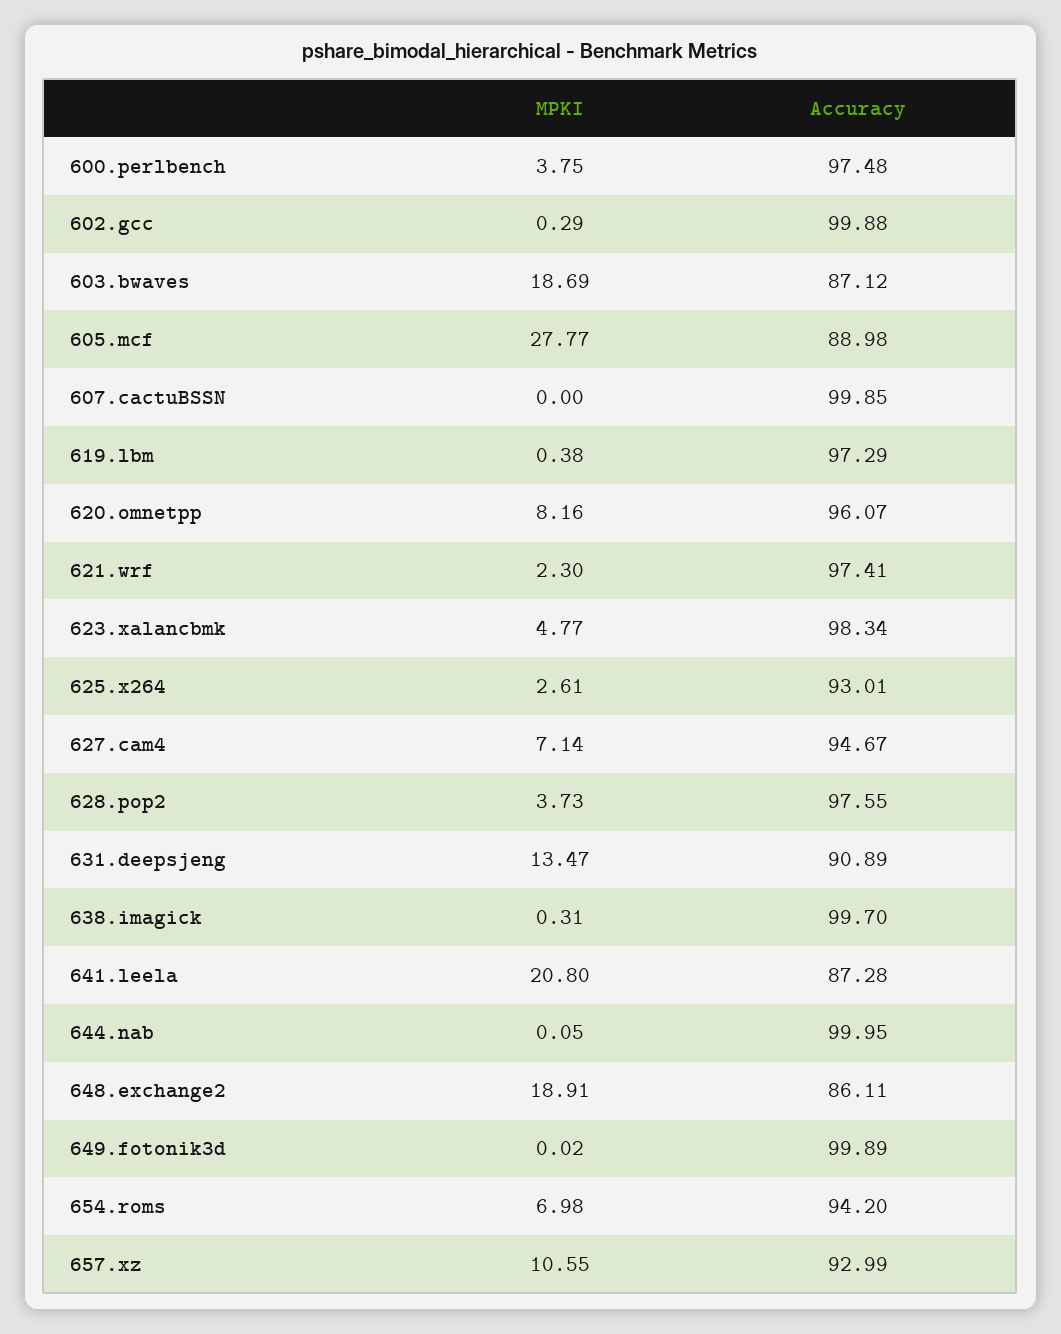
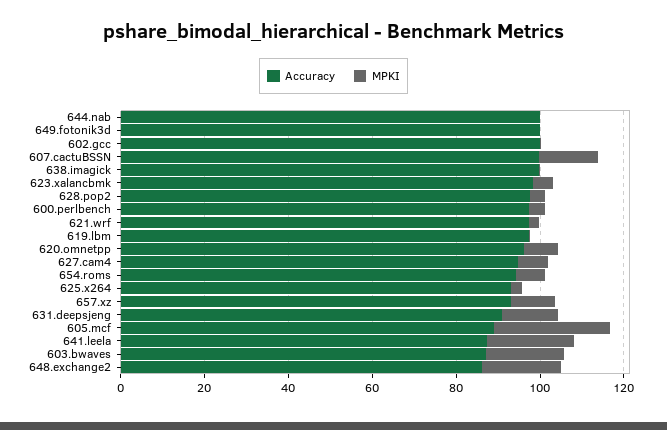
  {
    "MPKI": {
      "600.perlbench": 3.75,
      "602.gcc": 0.29,
      "603.bwaves": 18.69,
      "605.mcf": 27.77,
-     "607.cactuBSSN": 0,
+     "607.cactuBSSN": 15,
      "619.lbm": 0.38,
      "620.omnetpp": 8.16,
      "621.wrf": 2.3,
      "623.xalancbmk": 4.77,
      "625.x264": 2.61,
      "627.cam4": 7.14,
      "628.pop2": 3.73,
      "631.deepsjeng": 13.47,
      "638.imagick": 0.31,
      "641.leela": 20.8,
      "644.nab": 0.05,
      "648.exchange2": 18.91,
      "649.fotonik3d": 0.02,
      "654.roms": 6.98,
      "657.xz": 10.55
    },
    "Accuracy": {
      "600.perlbench": 97.48,
      "602.gcc": 99.88,
      "603.bwaves": 87.12,
      "605.mcf": 88.98,
      "607.cactuBSSN": 99.85,
      "619.lbm": 97.29,
      "620.omnetpp": 96.07,
      "621.wrf": 97.41,
      "623.xalancbmk": 98.34,
      "625.x264": 93.01,
      "627.cam4": 94.67,
      "628.pop2": 97.55,
      "631.deepsjeng": 90.89,
      "638.imagick": 99.7,
      "641.leela": 87.28,
      "644.nab": 99.95,
      "648.exchange2": 86.11,
      "649.fotonik3d": 99.89,
      "654.roms": 94.2,
      "657.xz": 92.99
    }
  }

